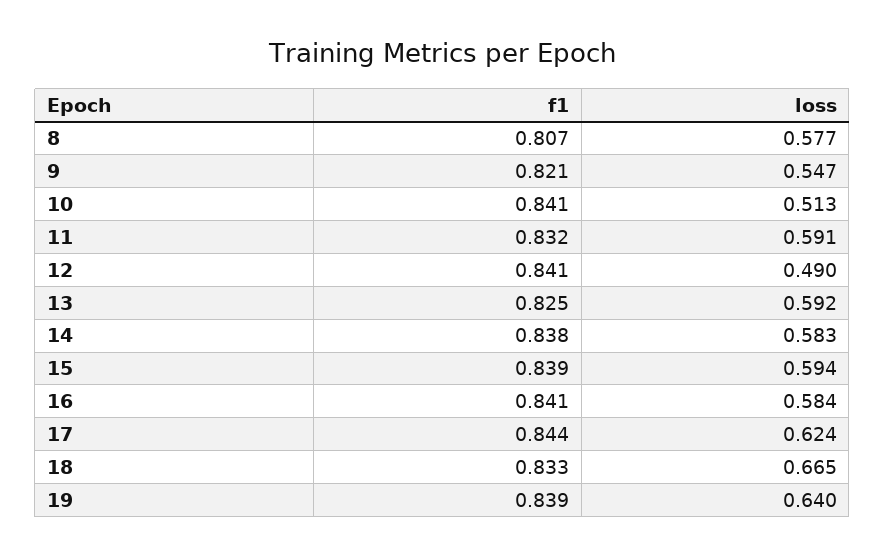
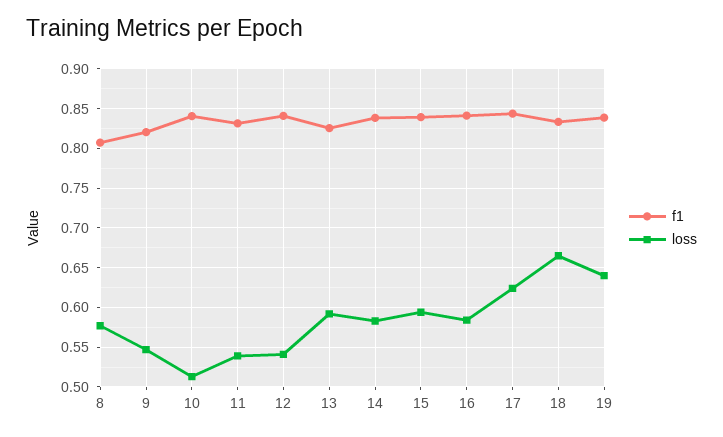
  {
    "f1": {
      "8": 0.807,
      "9": 0.821,
      "10": 0.841,
      "11": 0.832,
      "12": 0.841,
      "13": 0.825,
      "14": 0.838,
      "15": 0.839,
      "16": 0.841,
      "17": 0.844,
      "18": 0.833,
      "19": 0.839
    },
    "loss": {
      "8": 0.577,
      "9": 0.547,
      "10": 0.513,
-     "11": 0.591,
+     "11": 0.54,
-     "12": 0.49,
+     "12": 0.54,
      "13": 0.592,
      "14": 0.583,
      "15": 0.594,
      "16": 0.584,
      "17": 0.624,
      "18": 0.665,
      "19": 0.64
    }
  }

